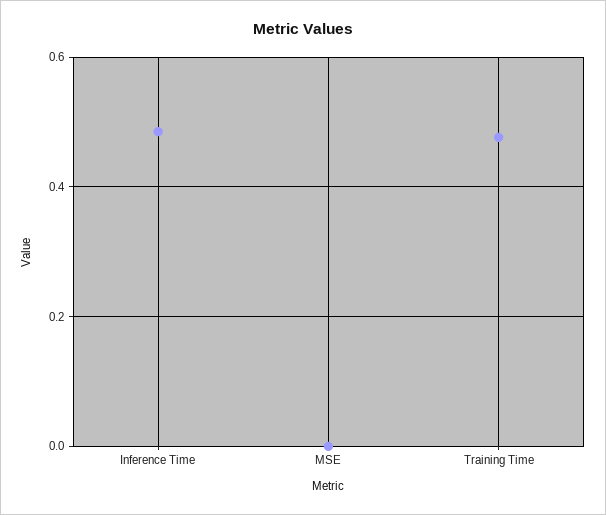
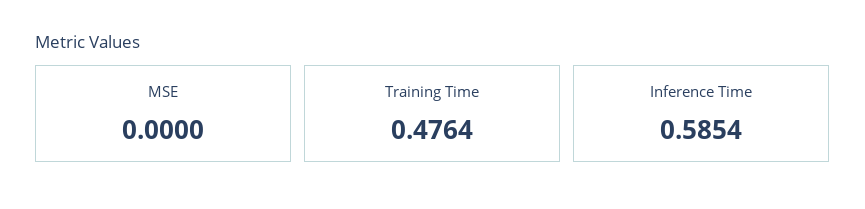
  {
-   "Inference Time": 0.48,
+   "Inference Time": 0.5854,
    "MSE": 0,
    "Training Time": 0.4764
  }

